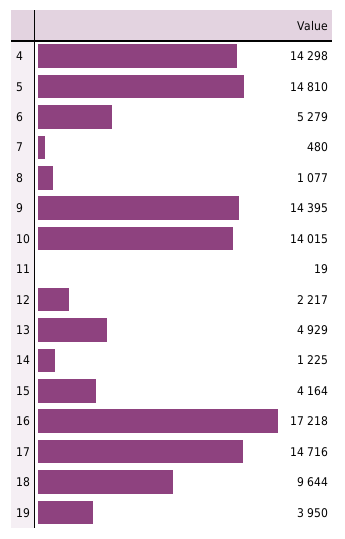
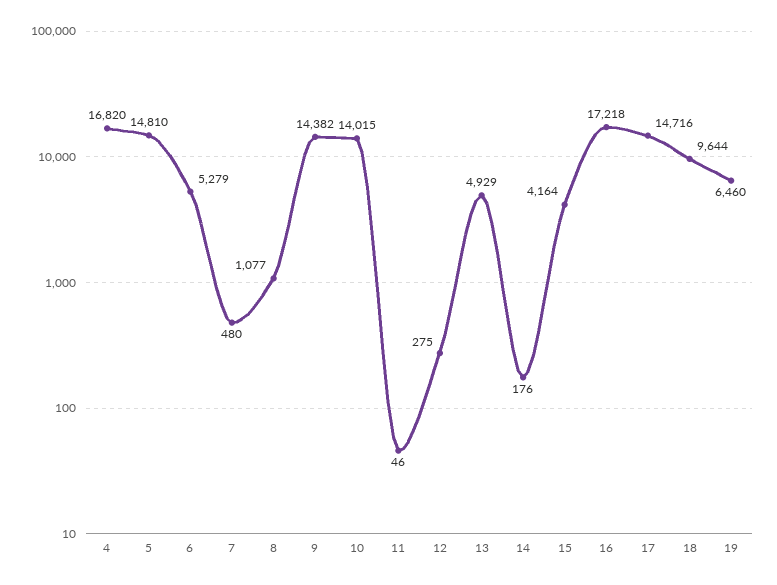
  {
-   "4": 14298,
+   "4": 16820,
    "5": 14810,
    "6": 5279,
    "7": 480,
    "8": 1077,
-   "9": 14395,
+   "9": 14382,
    "10": 14015,
-   "11": 19,
+   "11": 46,
-   "12": 2217,
+   "12": 275,
    "13": 4929,
-   "14": 1225,
+   "14": 176,
    "15": 4164,
    "16": 17218,
    "17": 14716,
    "18": 9644,
-   "19": 3950
+   "19": 6460
  }

